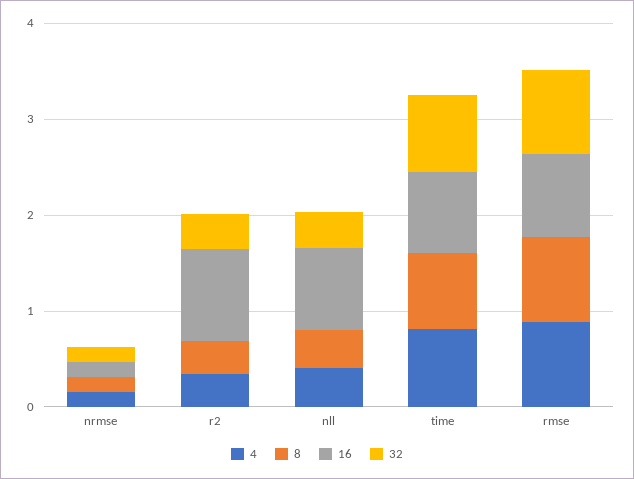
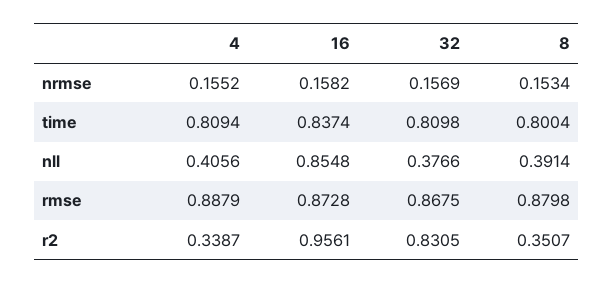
  {
    "4": {
      "nrmse": 0.1552,
      "r2": 0.3387,
      "nll": 0.4056,
      "time": 0.8094,
      "rmse": 0.8879
    },
    "8": {
      "nrmse": 0.1534,
      "r2": 0.3507,
      "nll": 0.3914,
      "time": 0.8004,
      "rmse": 0.8798
    },
    "16": {
      "nrmse": 0.1582,
      "r2": 0.9561,
      "nll": 0.8548,
      "time": 0.8374,
      "rmse": 0.8728
    },
    "32": {
      "nrmse": 0.1569,
-     "r2": 0.4,
+     "r2": 0.8305,
      "nll": 0.3766,
      "time": 0.8098,
      "rmse": 0.8675
    }
  }

